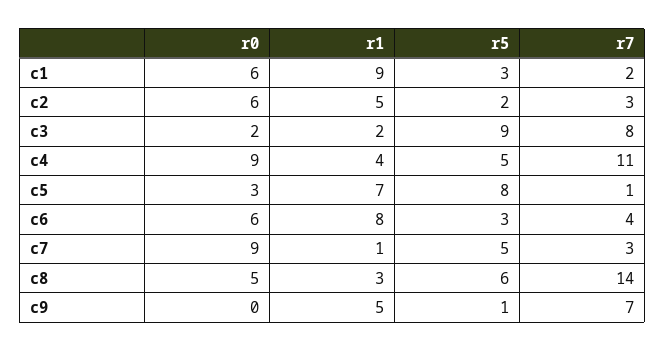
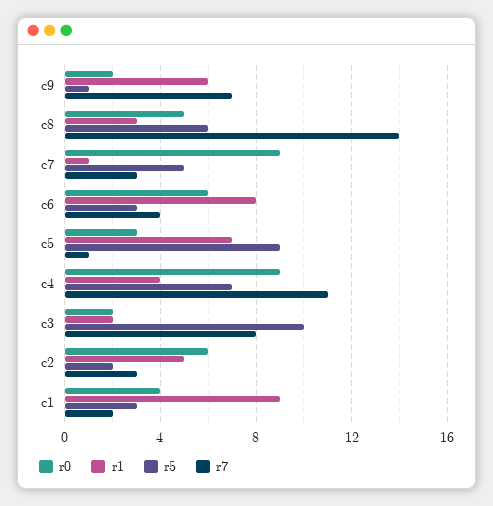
  {
    "r0": {
-     "c1": 6,
+     "c1": 4,
      "c2": 6,
      "c3": 2,
      "c4": 9,
      "c5": 3,
      "c6": 6,
      "c7": 9,
      "c8": 5,
-     "c9": 0
+     "c9": 2
    },
    "r1": {
      "c1": 9,
      "c2": 5,
      "c3": 2,
      "c4": 4,
      "c5": 7,
      "c6": 8,
      "c7": 1,
      "c8": 3,
-     "c9": 5
+     "c9": 6
    },
    "r5": {
      "c1": 3,
      "c2": 2,
-     "c3": 9,
+     "c3": 10,
-     "c4": 5,
+     "c4": 7,
-     "c5": 8,
+     "c5": 9,
      "c6": 3,
      "c7": 5,
      "c8": 6,
      "c9": 1
    },
    "r7": {
      "c1": 2,
      "c2": 3,
      "c3": 8,
      "c4": 11,
      "c5": 1,
      "c6": 4,
      "c7": 3,
      "c8": 14,
      "c9": 7
    }
  }

